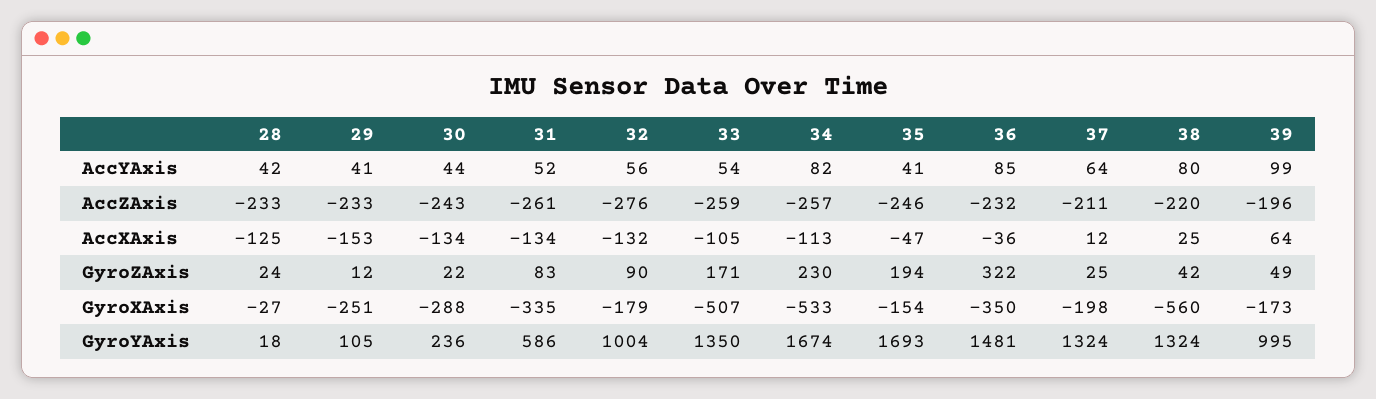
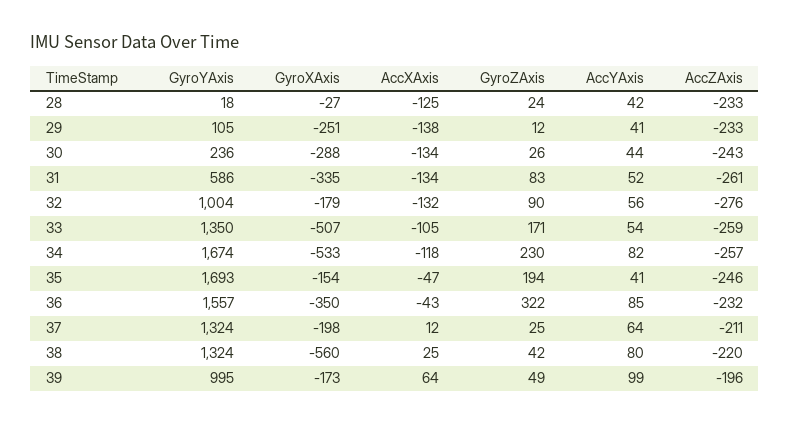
  {
    "28": {
      "AccYAxis": 42,
      "AccZAxis": -233,
      "AccXAxis": -125,
      "GyroZAxis": 24,
      "GyroXAxis": -27,
      "GyroYAxis": 18
    },
    "29": {
      "AccYAxis": 41,
      "AccZAxis": -233,
-     "AccXAxis": -153,
+     "AccXAxis": -138,
      "GyroZAxis": 12,
      "GyroXAxis": -251,
      "GyroYAxis": 105
    },
    "30": {
      "AccYAxis": 44,
      "AccZAxis": -243,
      "AccXAxis": -134,
-     "GyroZAxis": 22,
+     "GyroZAxis": 26,
      "GyroXAxis": -288,
      "GyroYAxis": 236
    },
    "31": {
      "AccYAxis": 52,
      "AccZAxis": -261,
      "AccXAxis": -134,
      "GyroZAxis": 83,
      "GyroXAxis": -335,
      "GyroYAxis": 586
    },
    "32": {
      "AccYAxis": 56,
      "AccZAxis": -276,
      "AccXAxis": -132,
      "GyroZAxis": 90,
      "GyroXAxis": -179,
      "GyroYAxis": 1004
    },
    "33": {
      "AccYAxis": 54,
      "AccZAxis": -259,
      "AccXAxis": -105,
      "GyroZAxis": 171,
      "GyroXAxis": -507,
      "GyroYAxis": 1350
    },
    "34": {
      "AccYAxis": 82,
      "AccZAxis": -257,
-     "AccXAxis": -113,
+     "AccXAxis": -118,
      "GyroZAxis": 230,
      "GyroXAxis": -533,
      "GyroYAxis": 1674
    },
    "35": {
      "AccYAxis": 41,
      "AccZAxis": -246,
      "AccXAxis": -47,
      "GyroZAxis": 194,
      "GyroXAxis": -154,
      "GyroYAxis": 1693
    },
    "36": {
      "AccYAxis": 85,
      "AccZAxis": -232,
-     "AccXAxis": -36,
+     "AccXAxis": -43,
      "GyroZAxis": 322,
      "GyroXAxis": -350,
-     "GyroYAxis": 1481
+     "GyroYAxis": 1557
    },
    "37": {
      "AccYAxis": 64,
      "AccZAxis": -211,
      "AccXAxis": 12,
      "GyroZAxis": 25,
      "GyroXAxis": -198,
      "GyroYAxis": 1324
    },
    "38": {
      "AccYAxis": 80,
      "AccZAxis": -220,
      "AccXAxis": 25,
      "GyroZAxis": 42,
      "GyroXAxis": -560,
      "GyroYAxis": 1324
    },
    "39": {
      "AccYAxis": 99,
      "AccZAxis": -196,
      "AccXAxis": 64,
      "GyroZAxis": 49,
      "GyroXAxis": -173,
      "GyroYAxis": 995
    }
  }

